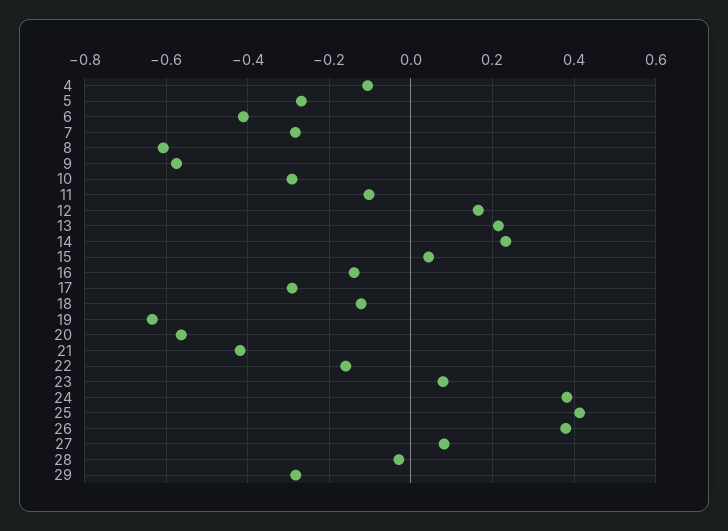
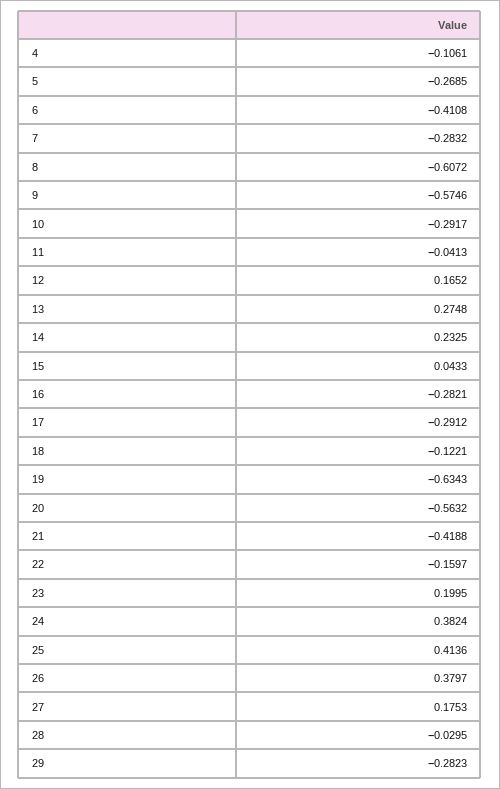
  {
    "4": -0.1061,
    "5": -0.2685,
    "6": -0.4108,
    "7": -0.2832,
    "8": -0.6072,
    "9": -0.5746,
    "10": -0.2917,
-   "11": -0.1,
+   "11": -0.0413,
    "12": 0.1652,
-   "13": 0.22,
+   "13": 0.2748,
    "14": 0.2325,
    "15": 0.0433,
-   "16": -0.14,
+   "16": -0.2821,
    "17": -0.2912,
    "18": -0.1221,
    "19": -0.6343,
    "20": -0.5632,
    "21": -0.4188,
    "22": -0.1597,
-   "23": 0.08,
+   "23": 0.1995,
    "24": 0.3824,
    "25": 0.4136,
    "26": 0.3797,
-   "27": 0.08,
+   "27": 0.1753,
    "28": -0.0295,
    "29": -0.2823
  }

